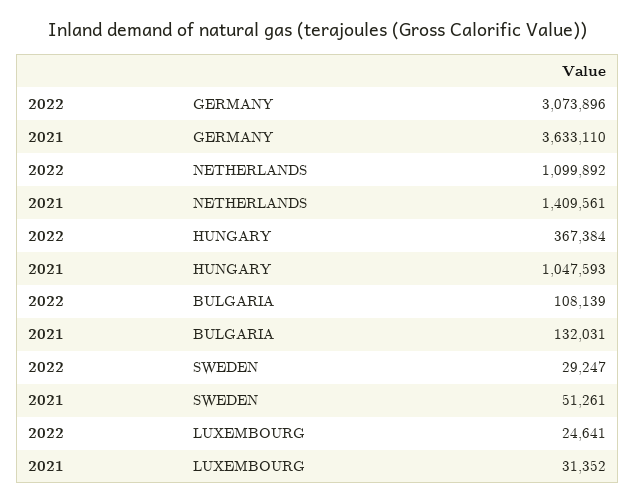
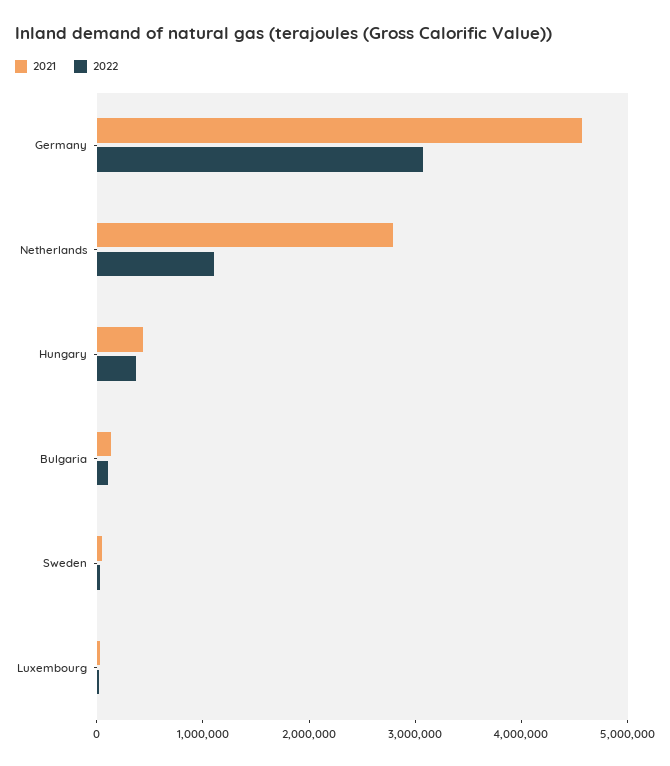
  {
    "2022": {
      "GERMANY": 3073896,
      "NETHERLANDS": 1099892,
      "HUNGARY": 367384,
      "BULGARIA": 108139,
      "SWEDEN": 29247,
      "LUXEMBOURG": 24641
    },
    "2021": {
-     "GERMANY": 3633110,
+     "GERMANY": 4600000,
-     "NETHERLANDS": 1409561,
+     "NETHERLANDS": 2800000,
-     "HUNGARY": 1047593,
+     "HUNGARY": 400000,
      "BULGARIA": 132031,
      "SWEDEN": 51261,
      "LUXEMBOURG": 31352
    }
  }

